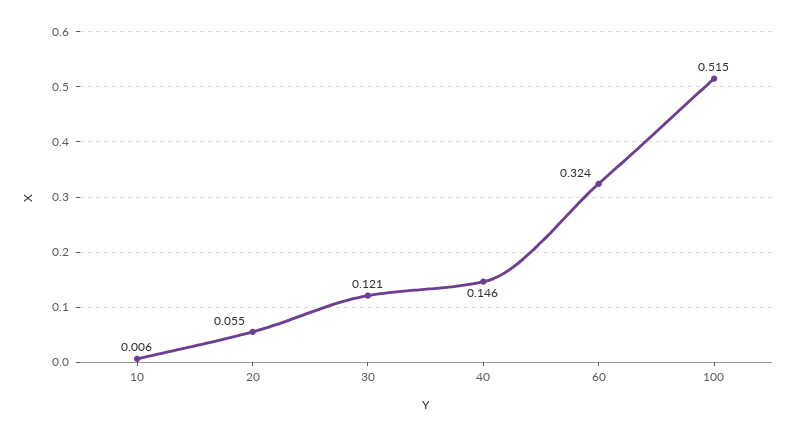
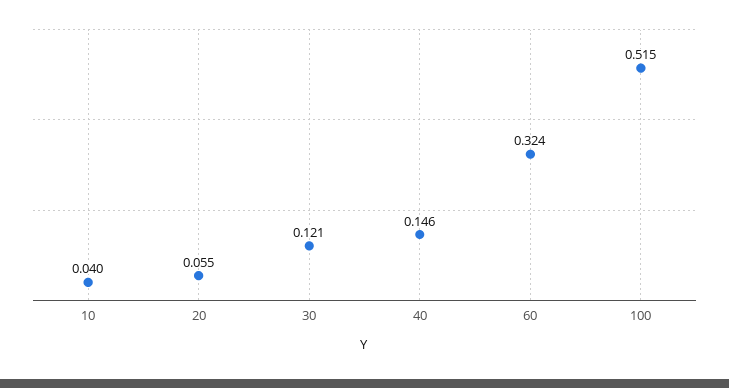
  {
-   "10": 0.006,
+   "10": 0.04,
    "20": 0.055,
    "30": 0.121,
    "40": 0.146,
    "60": 0.324,
    "100": 0.515
  }

